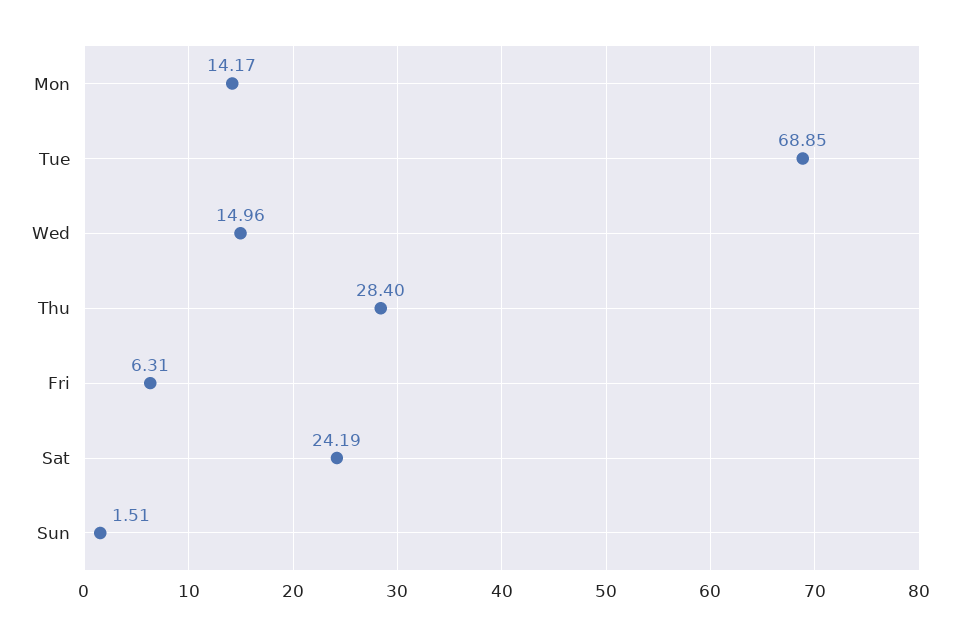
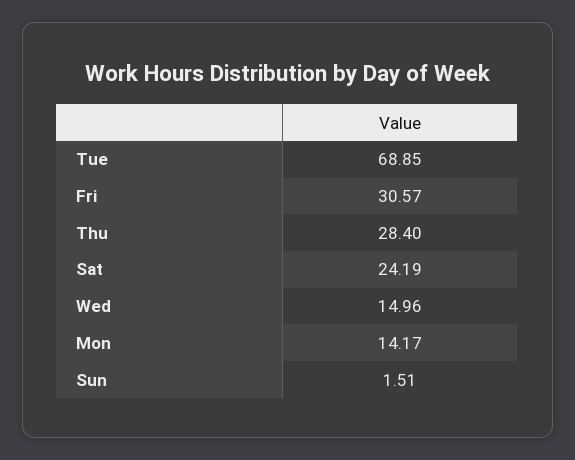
  {
    "Mon": 14.17,
    "Tue": 68.85,
    "Wed": 14.96,
    "Thu": 28.4,
-   "Fri": 6.31,
+   "Fri": 30.57,
    "Sat": 24.19,
    "Sun": 1.51
  }

